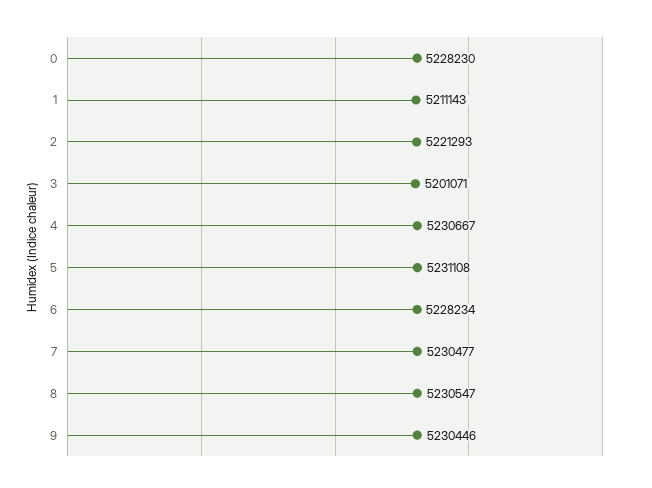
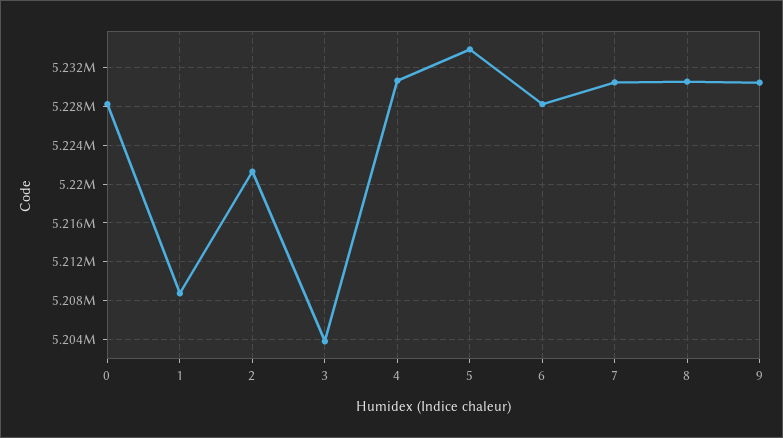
  {
    "0": 5228230,
-   "1": 5211143,
+   "1": 5209000,
    "2": 5221293,
-   "3": 5201071,
+   "3": 5204000,
    "4": 5230667,
-   "5": 5231108,
+   "5": 5234000,
    "6": 5228234,
    "7": 5230477,
    "8": 5230547,
    "9": 5230446
  }

